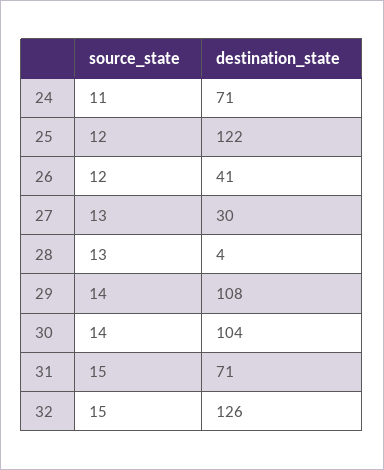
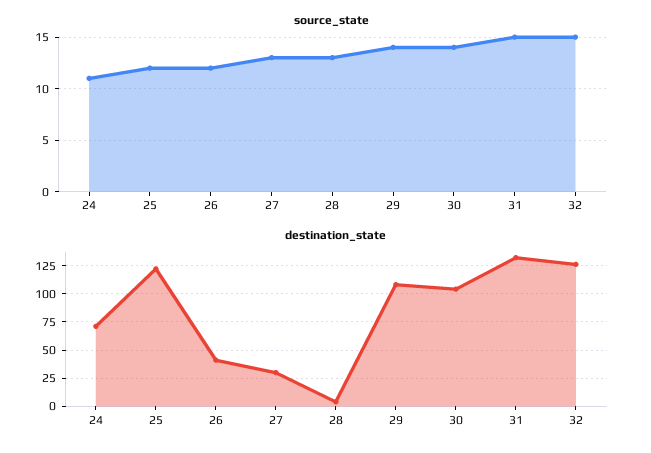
  {
    "source_state": {
      "24": 11,
      "25": 12,
      "26": 12,
      "27": 13,
      "28": 13,
      "29": 14,
      "30": 14,
      "31": 15,
      "32": 15
    },
    "destination_state": {
      "24": 71,
      "25": 122,
      "26": 41,
      "27": 30,
      "28": 4,
      "29": 108,
      "30": 104,
-     "31": 71,
+     "31": 125,
      "32": 126
    }
  }

